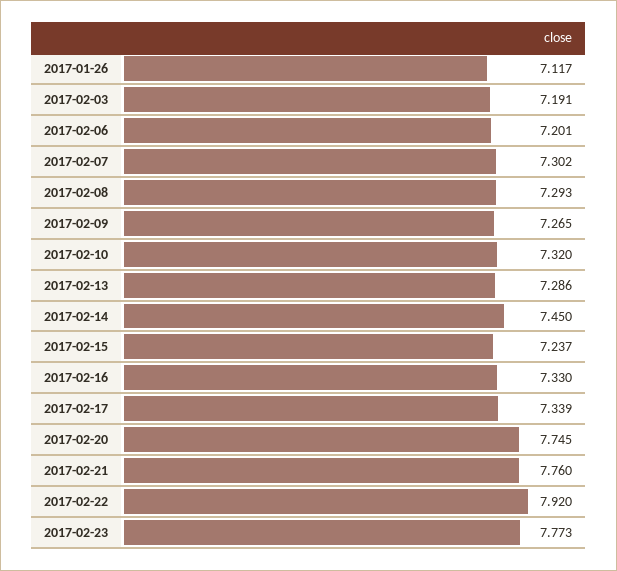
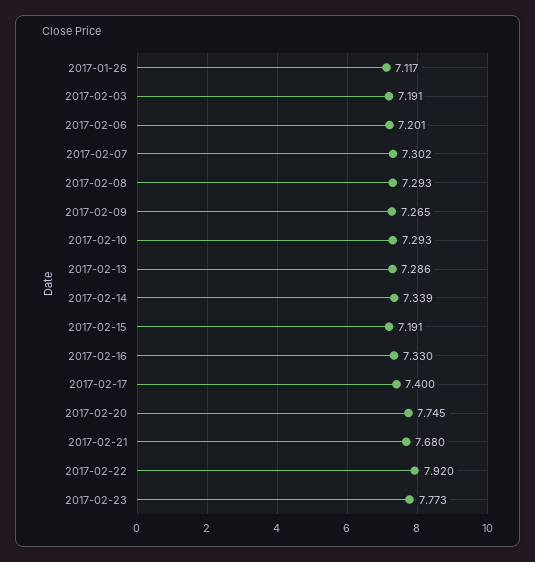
  {
    "2017-01-26": 7.117,
    "2017-02-03": 7.191,
    "2017-02-06": 7.201,
    "2017-02-07": 7.302,
    "2017-02-08": 7.293,
    "2017-02-09": 7.265,
-   "2017-02-10": 7.32,
+   "2017-02-10": 7.293,
    "2017-02-13": 7.286,
-   "2017-02-14": 7.45,
+   "2017-02-14": 7.339,
-   "2017-02-15": 7.237,
+   "2017-02-15": 7.191,
    "2017-02-16": 7.33,
-   "2017-02-17": 7.339,
+   "2017-02-17": 7.4,
    "2017-02-20": 7.745,
-   "2017-02-21": 7.76,
+   "2017-02-21": 7.68,
    "2017-02-22": 7.92,
    "2017-02-23": 7.773
  }

